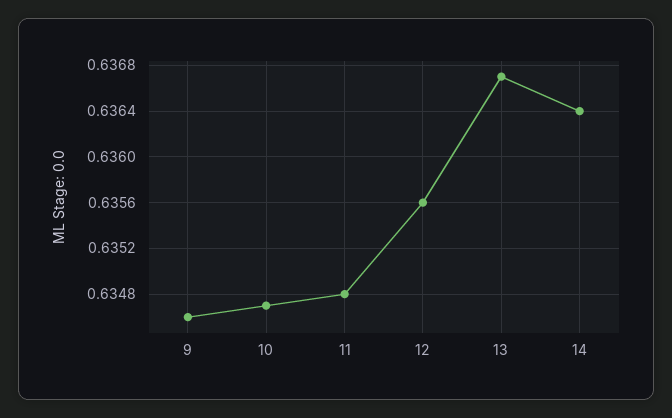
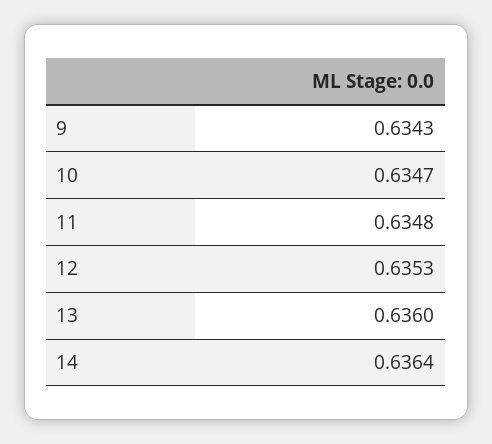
  {
-   "9": 0.6346,
+   "9": 0.6343,
    "10": 0.6347,
    "11": 0.6348,
-   "12": 0.6356,
+   "12": 0.6353,
-   "13": 0.6367,
+   "13": 0.636,
    "14": 0.6364
  }

